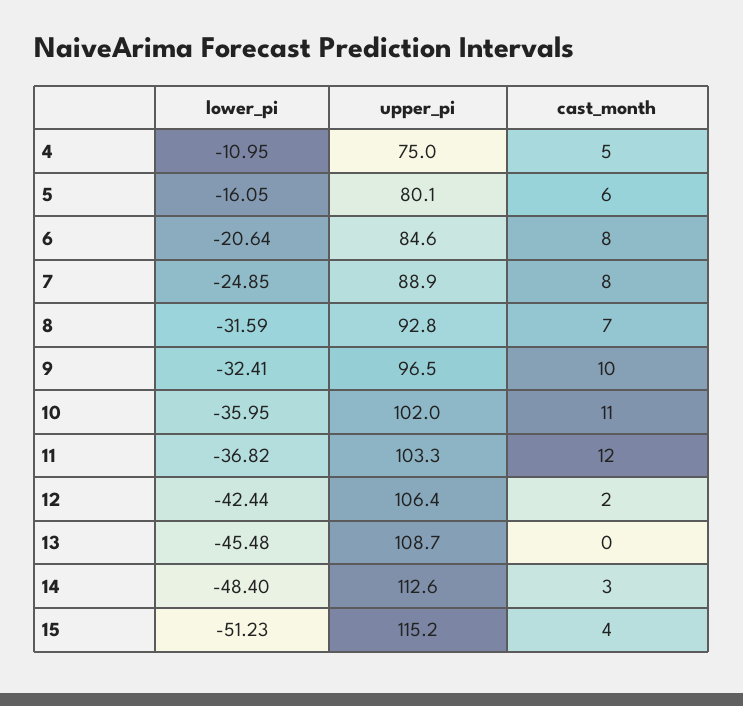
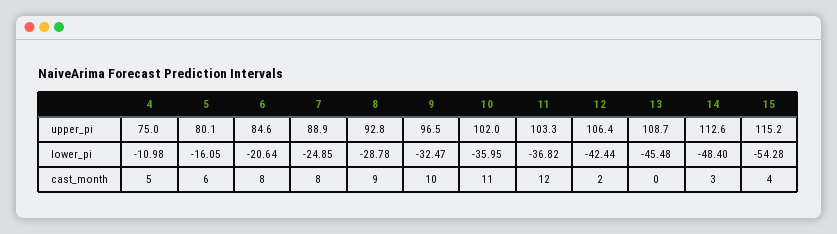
  {
    "lower_pi": {
-     "4": -10.95,
+     "4": -10.98,
      "5": -16.05,
      "6": -20.64,
      "7": -24.85,
-     "8": -31.59,
+     "8": -28.78,
-     "9": -32.41,
+     "9": -32.47,
      "10": -35.95,
      "11": -36.82,
      "12": -42.44,
      "13": -45.48,
      "14": -48.4,
-     "15": -51.23
+     "15": -54.28
    },
    "upper_pi": {
      "4": 75,
      "5": 80.1,
      "6": 84.6,
      "7": 88.9,
      "8": 92.8,
      "9": 96.5,
      "10": 102,
      "11": 103.3,
      "12": 106.4,
      "13": 108.7,
      "14": 112.6,
      "15": 115.2
    },
    "cast_month": {
      "4": 5,
      "5": 6,
      "6": 8,
      "7": 8,
-     "8": 7,
+     "8": 9,
      "9": 10,
      "10": 11,
      "11": 12,
      "12": 2,
      "13": 0,
      "14": 3,
      "15": 4
    }
  }

